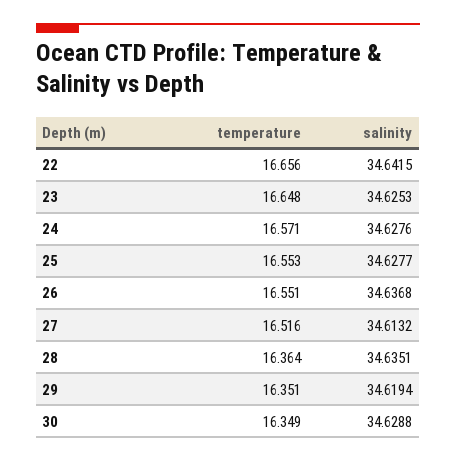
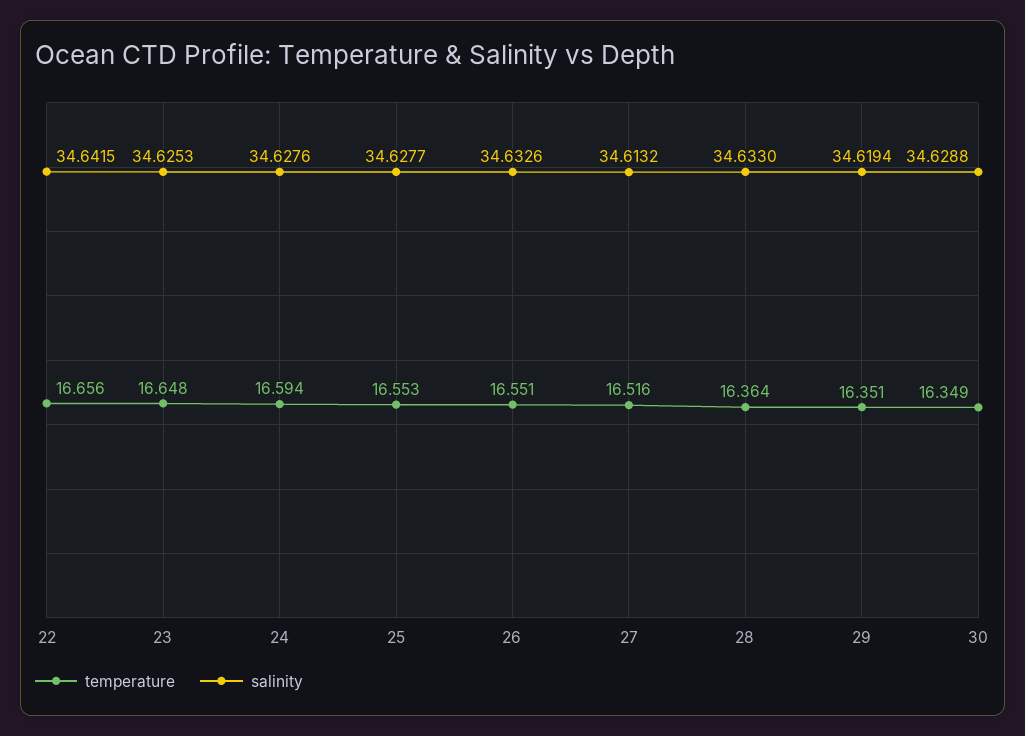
  {
    "temperature": {
      "22": 16.656,
      "23": 16.648,
-     "24": 16.571,
+     "24": 16.594,
      "25": 16.553,
      "26": 16.551,
      "27": 16.516,
      "28": 16.364,
      "29": 16.351,
      "30": 16.349
    },
    "salinity": {
      "22": 34.6415,
      "23": 34.6253,
      "24": 34.6276,
      "25": 34.6277,
-     "26": 34.6368,
+     "26": 34.6326,
      "27": 34.6132,
-     "28": 34.6351,
+     "28": 34.633,
      "29": 34.6194,
      "30": 34.6288
    }
  }

